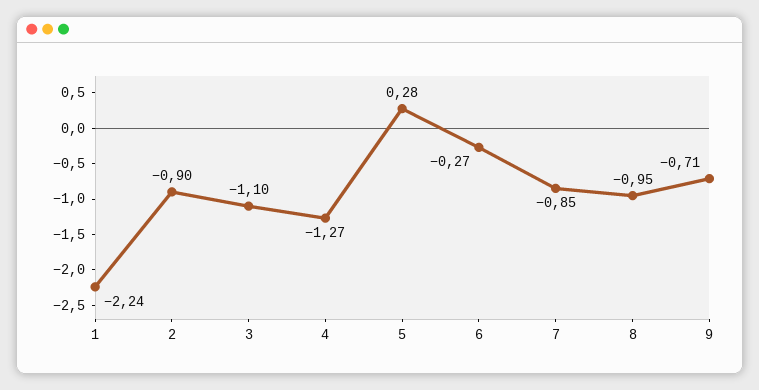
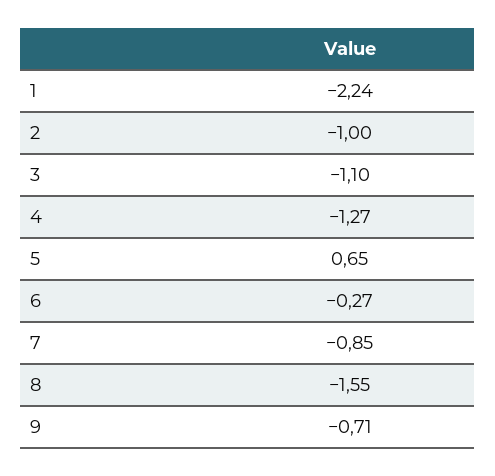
  {
    "1": -2.24,
-   "2": -0.9,
+   "2": -1,
    "3": -1.1,
    "4": -1.27,
-   "5": 0.28,
+   "5": 0.65,
    "6": -0.27,
    "7": -0.85,
-   "8": -0.95,
+   "8": -1.55,
    "9": -0.71
  }

